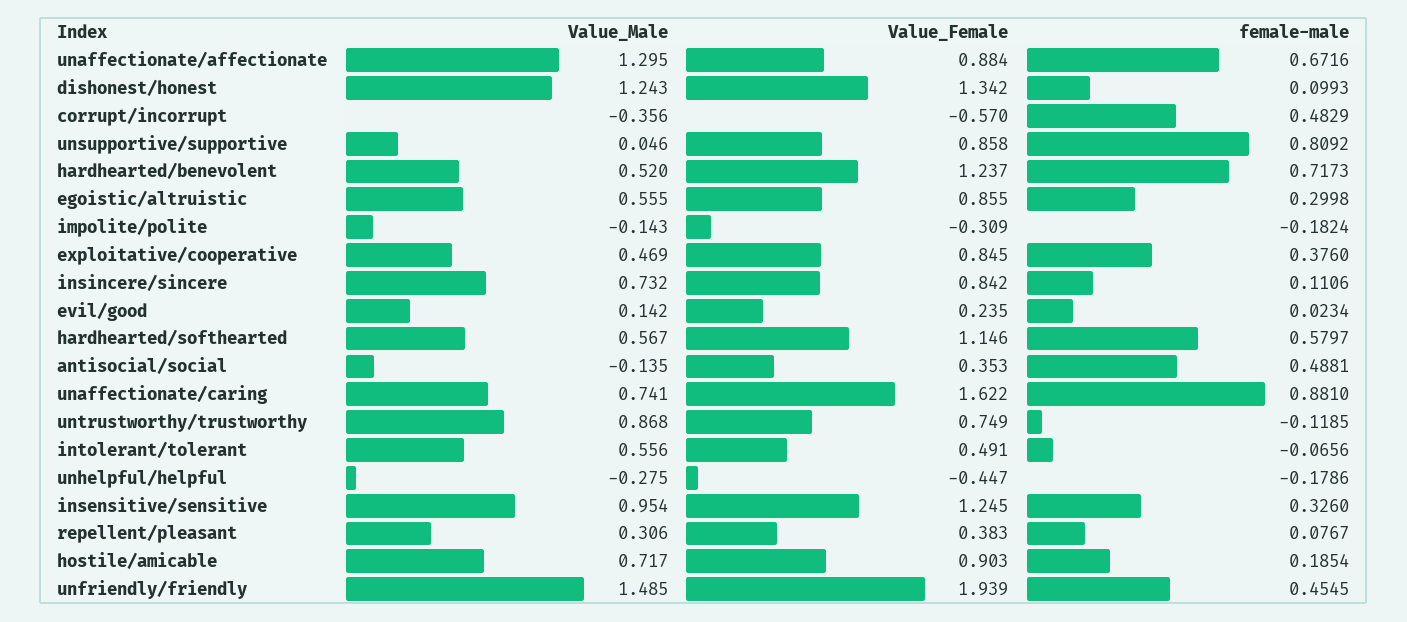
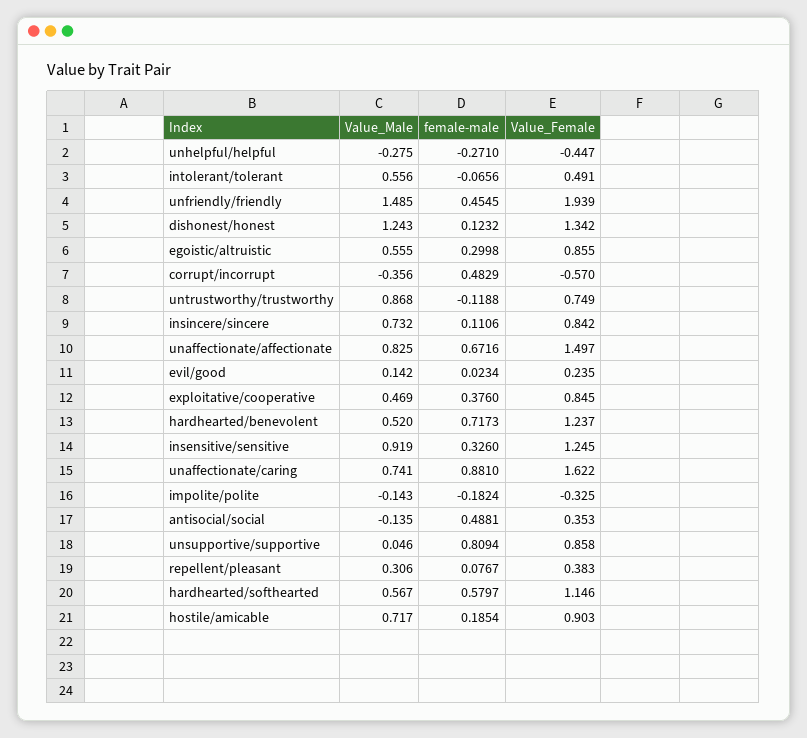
  {
    "Value_Male": {
-     "unaffectionate/affectionate": 1.295,
+     "unaffectionate/affectionate": 0.825,
      "dishonest/honest": 1.243,
      "corrupt/incorrupt": -0.356,
      "unsupportive/supportive": 0.046,
      "hardhearted/benevolent": 0.52,
      "egoistic/altruistic": 0.555,
      "impolite/polite": -0.143,
      "exploitative/cooperative": 0.469,
      "insincere/sincere": 0.732,
      "evil/good": 0.142,
      "hardhearted/softhearted": 0.567,
      "antisocial/social": -0.135,
      "unaffectionate/caring": 0.741,
      "untrustworthy/trustworthy": 0.868,
      "intolerant/tolerant": 0.556,
      "unhelpful/helpful": -0.275,
-     "insensitive/sensitive": 0.954,
+     "insensitive/sensitive": 0.919,
      "repellent/pleasant": 0.306,
      "hostile/amicable": 0.717,
      "unfriendly/friendly": 1.485
    },
    "Value_Female": {
-     "unaffectionate/affectionate": 0.884,
+     "unaffectionate/affectionate": 1.497,
      "dishonest/honest": 1.342,
      "corrupt/incorrupt": -0.57,
      "unsupportive/supportive": 0.858,
      "hardhearted/benevolent": 1.237,
      "egoistic/altruistic": 0.855,
-     "impolite/polite": -0.309,
+     "impolite/polite": -0.325,
      "exploitative/cooperative": 0.845,
      "insincere/sincere": 0.842,
      "evil/good": 0.235,
      "hardhearted/softhearted": 1.146,
      "antisocial/social": 0.353,
      "unaffectionate/caring": 1.622,
      "untrustworthy/trustworthy": 0.749,
      "intolerant/tolerant": 0.491,
      "unhelpful/helpful": -0.447,
      "insensitive/sensitive": 1.245,
      "repellent/pleasant": 0.383,
      "hostile/amicable": 0.903,
      "unfriendly/friendly": 1.939
    },
    "female-male": {
      "unaffectionate/affectionate": 0.6716,
-     "dishonest/honest": 0.0993,
+     "dishonest/honest": 0.1232,
      "corrupt/incorrupt": 0.4829,
-     "unsupportive/supportive": 0.8092,
+     "unsupportive/supportive": 0.8094,
      "hardhearted/benevolent": 0.7173,
      "egoistic/altruistic": 0.2998,
      "impolite/polite": -0.1824,
      "exploitative/cooperative": 0.376,
      "insincere/sincere": 0.1106,
      "evil/good": 0.0234,
      "hardhearted/softhearted": 0.5797,
      "antisocial/social": 0.4881,
      "unaffectionate/caring": 0.881,
-     "untrustworthy/trustworthy": -0.1185,
+     "untrustworthy/trustworthy": -0.1188,
      "intolerant/tolerant": -0.0656,
-     "unhelpful/helpful": -0.1786,
+     "unhelpful/helpful": -0.271,
      "insensitive/sensitive": 0.326,
      "repellent/pleasant": 0.0767,
      "hostile/amicable": 0.1854,
      "unfriendly/friendly": 0.4545
    }
  }

